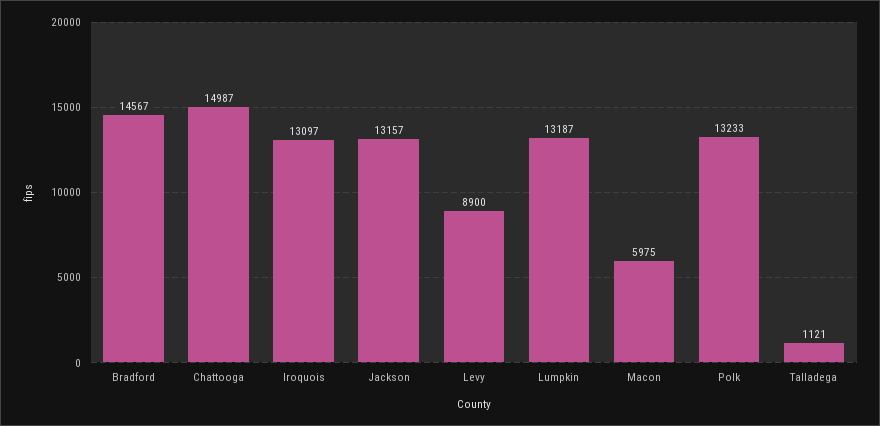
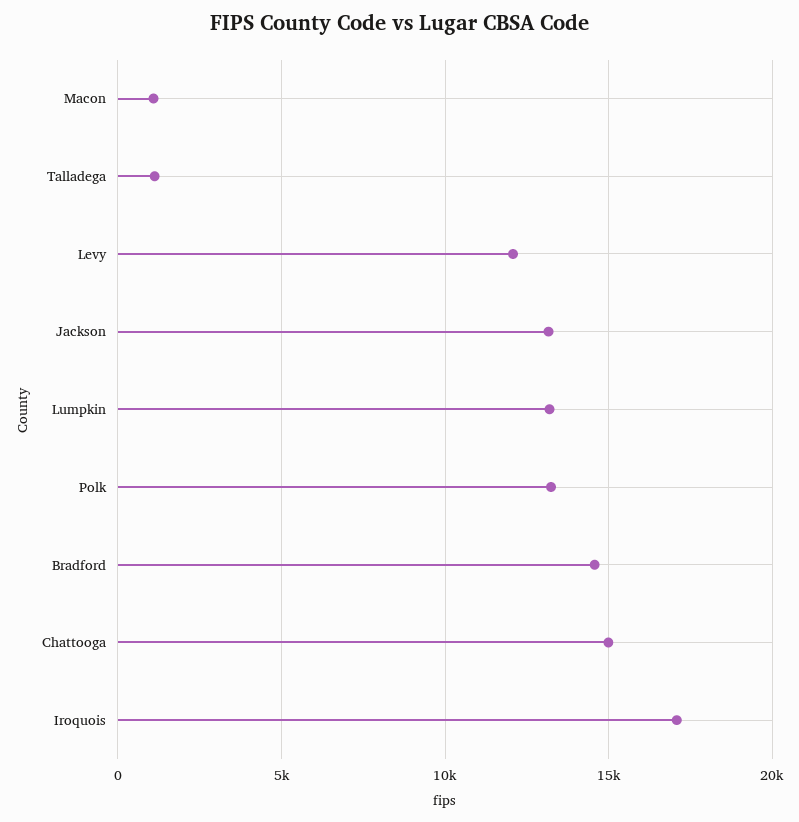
  {
    "Bradford": 14567,
    "Chattooga": 14987,
-   "Iroquois": 13097,
+   "Iroquois": 17000,
    "Jackson": 13157,
-   "Levy": 8900,
+   "Levy": 12000,
    "Lumpkin": 13187,
-   "Macon": 5975,
+   "Macon": 1000,
    "Polk": 13233,
    "Talladega": 1121
  }

